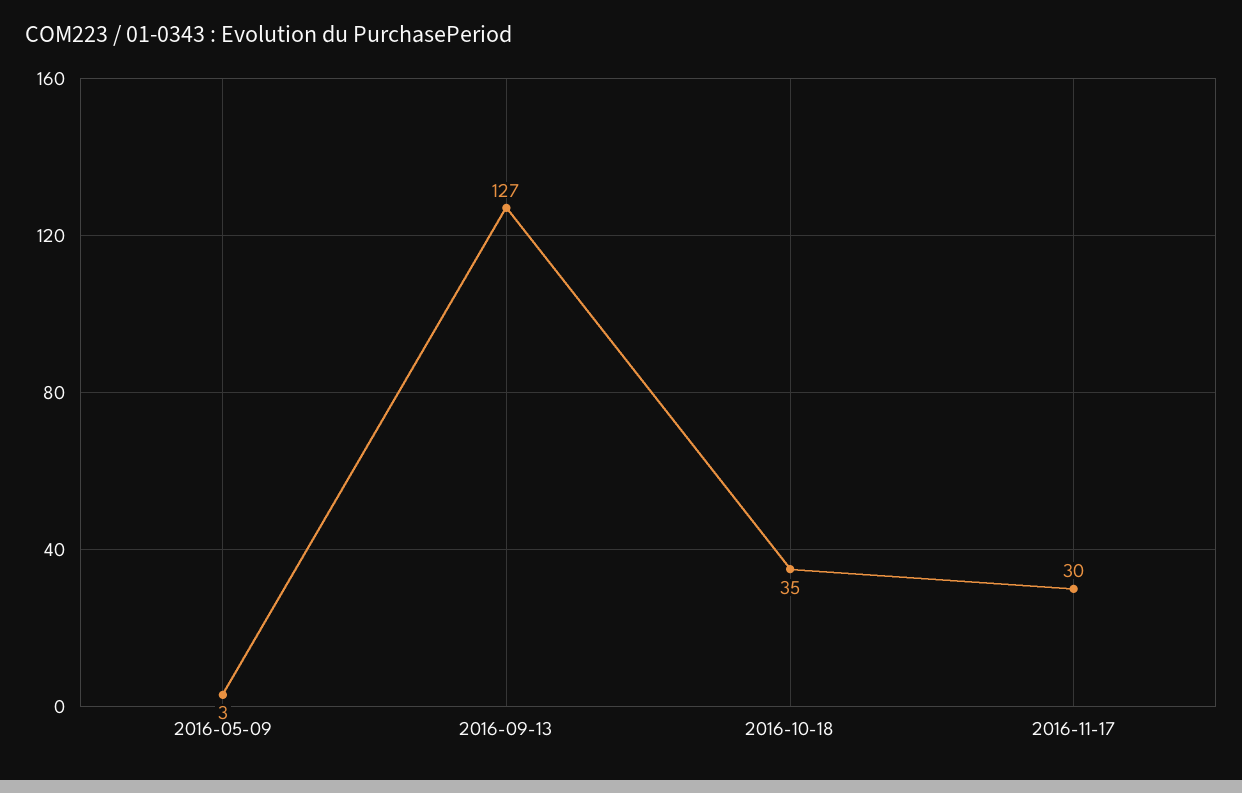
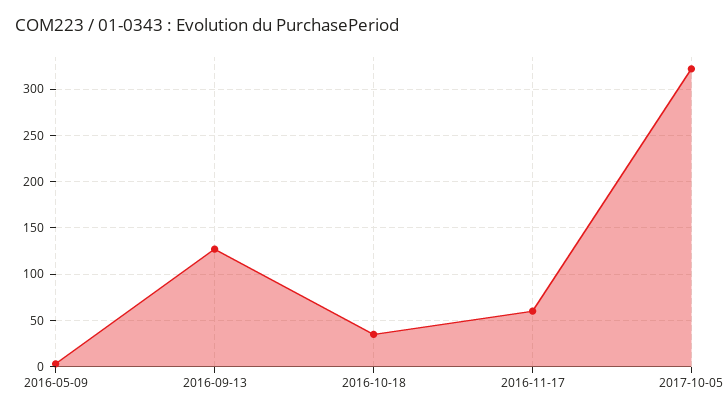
  {
    "2016-05-09": 3,
    "2016-09-13": 127,
    "2016-10-18": 35,
-   "2016-11-17": 30
+   "2016-11-17": 60,
+   "2017-10-05": 320
  }

